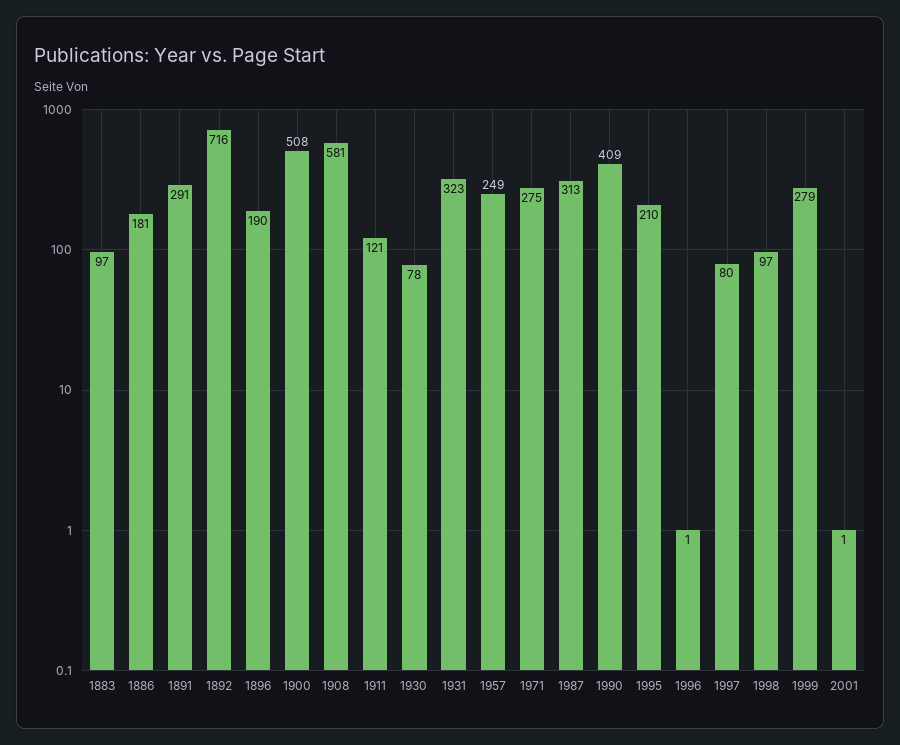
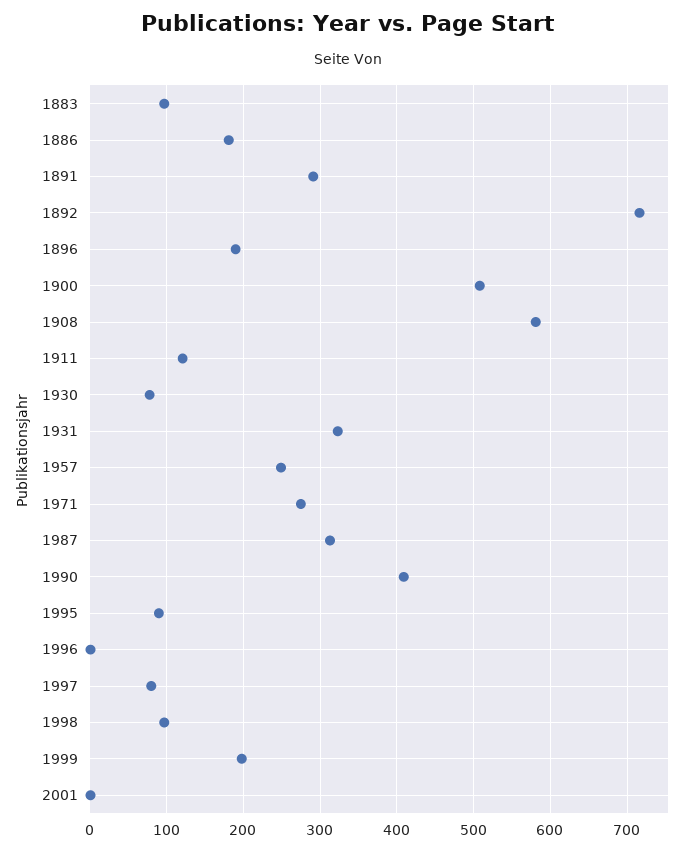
  {
    "1883": 97,
    "1886": 181,
    "1891": 291,
    "1892": 716,
    "1896": 190,
    "1900": 508,
    "1908": 581,
    "1911": 121,
    "1930": 78,
    "1931": 323,
    "1957": 249,
    "1971": 275,
    "1987": 313,
    "1990": 409,
-   "1995": 210,
+   "1995": 90,
    "1996": 1,
    "1997": 80,
    "1998": 97,
-   "1999": 279,
+   "1999": 200,
    "2001": 1
  }

